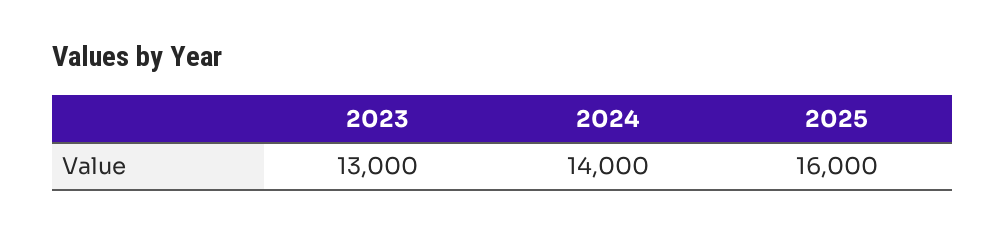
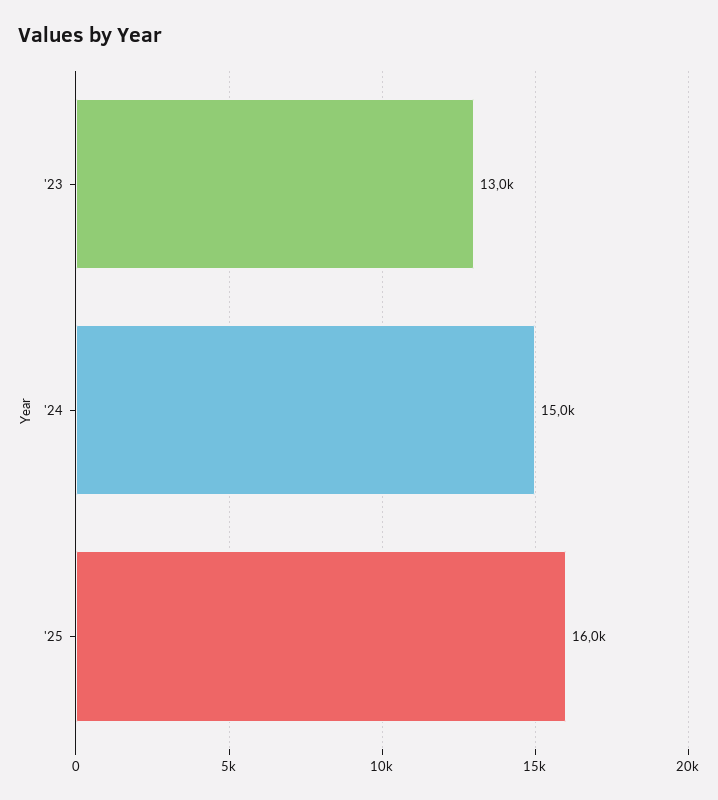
  {
    "2023": 13000,
-   "2024": 14000,
+   "2024": 15000,
    "2025": 16000
  }

